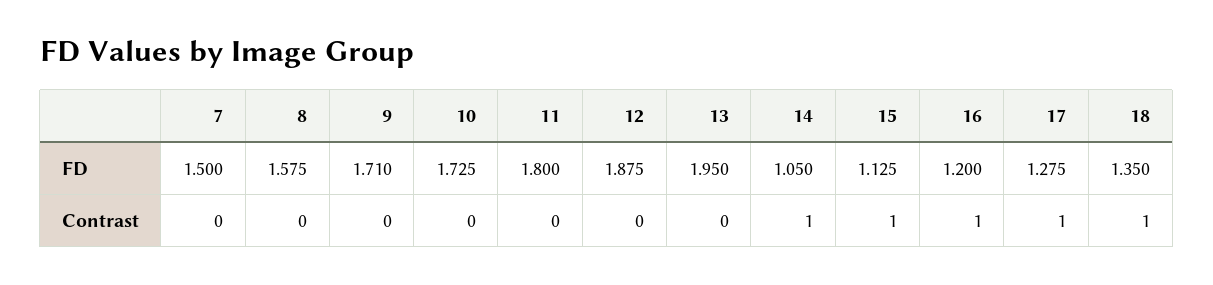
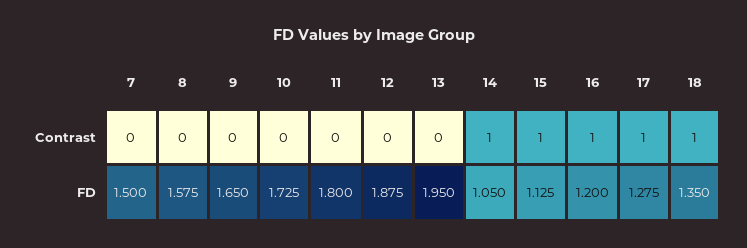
  {
    "7": {
      "FD": 1.5,
      "Contrast": 0
    },
    "8": {
      "FD": 1.575,
      "Contrast": 0
    },
    "9": {
-     "FD": 1.71,
+     "FD": 1.65,
      "Contrast": 0
    },
    "10": {
      "FD": 1.725,
      "Contrast": 0
    },
    "11": {
      "FD": 1.8,
      "Contrast": 0
    },
    "12": {
      "FD": 1.875,
      "Contrast": 0
    },
    "13": {
      "FD": 1.95,
      "Contrast": 0
    },
    "14": {
      "FD": 1.05,
      "Contrast": 1
    },
    "15": {
      "FD": 1.125,
      "Contrast": 1
    },
    "16": {
      "FD": 1.2,
      "Contrast": 1
    },
    "17": {
      "FD": 1.275,
      "Contrast": 1
    },
    "18": {
      "FD": 1.35,
      "Contrast": 1
    }
  }

